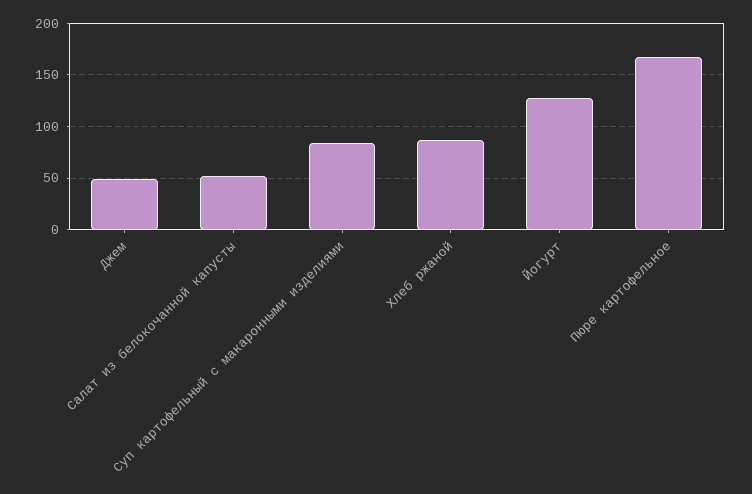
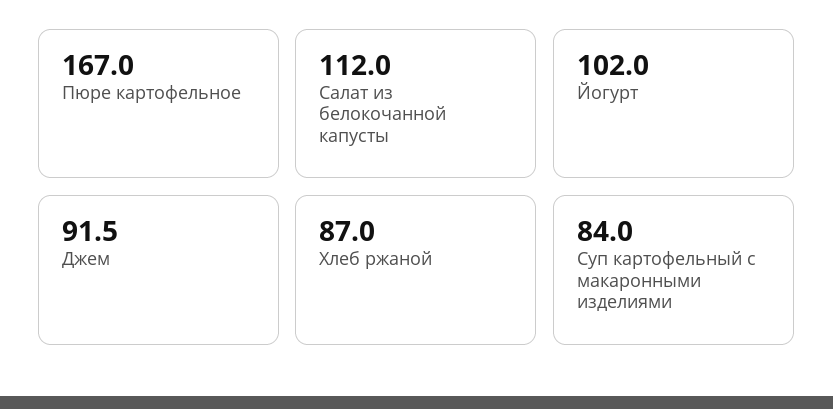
  {
-   "Джем": 50,
+   "Джем": 91.5,
-   "Салат из белокочанной капусты": 50,
+   "Салат из белокочанной капусты": 112,
    "Суп картофельный с макаронными изделиями": 84,
    "Хлеб ржаной": 87,
-   "Йогурт": 130,
+   "Йогурт": 102,
    "Пюре картофельное": 167
  }

